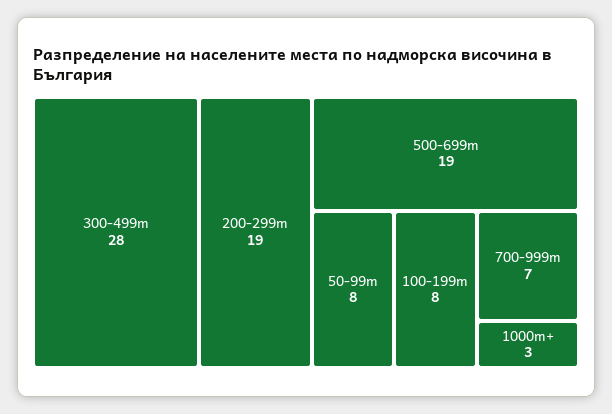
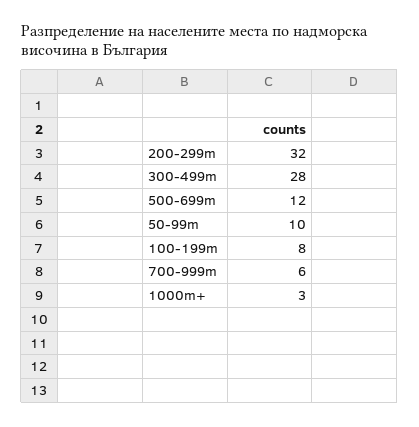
  {
    "300-499m": 28,
-   "200-299m": 19,
+   "200-299m": 32,
-   "500-699m": 19,
+   "500-699m": 12,
-   "50-99m": 8,
+   "50-99m": 10,
    "100-199m": 8,
-   "700-999m": 7,
+   "700-999m": 6,
    "1000m+": 3
  }

